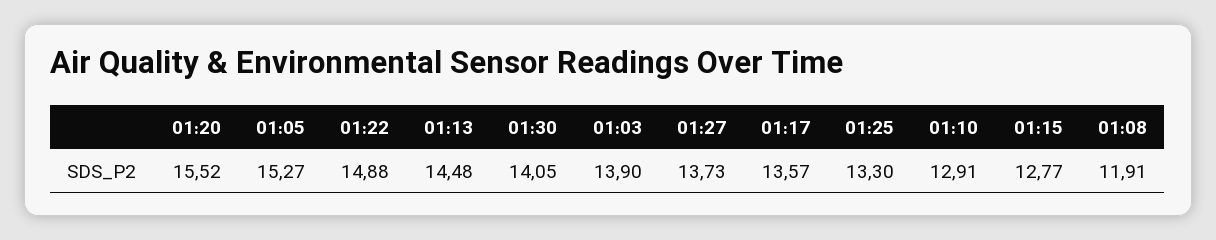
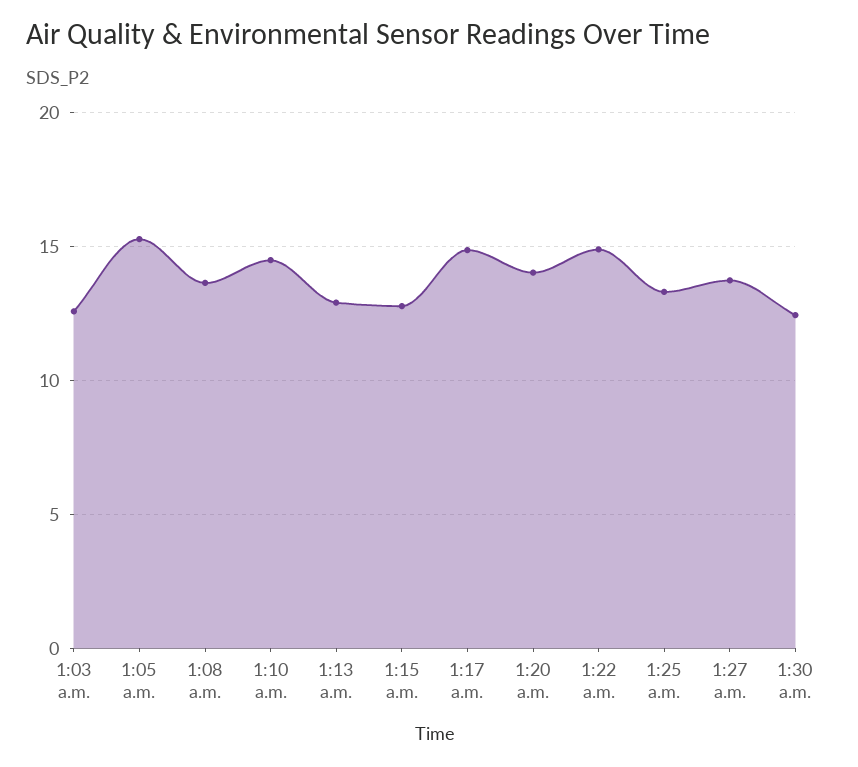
  {
-   "01:20": 15.52,
+   "01:20": 14,
    "01:05": 15.27,
    "01:22": 14.88,
-   "01:13": 14.48,
+   "01:13": 13,
-   "01:30": 14.05,
+   "01:30": 12.5,
-   "01:03": 13.9,
+   "01:03": 12.5,
    "01:27": 13.73,
-   "01:17": 13.57,
+   "01:17": 15,
    "01:25": 13.3,
-   "01:10": 12.91,
+   "01:10": 14.5,
    "01:15": 12.77,
-   "01:08": 11.91
+   "01:08": 13.5
  }

